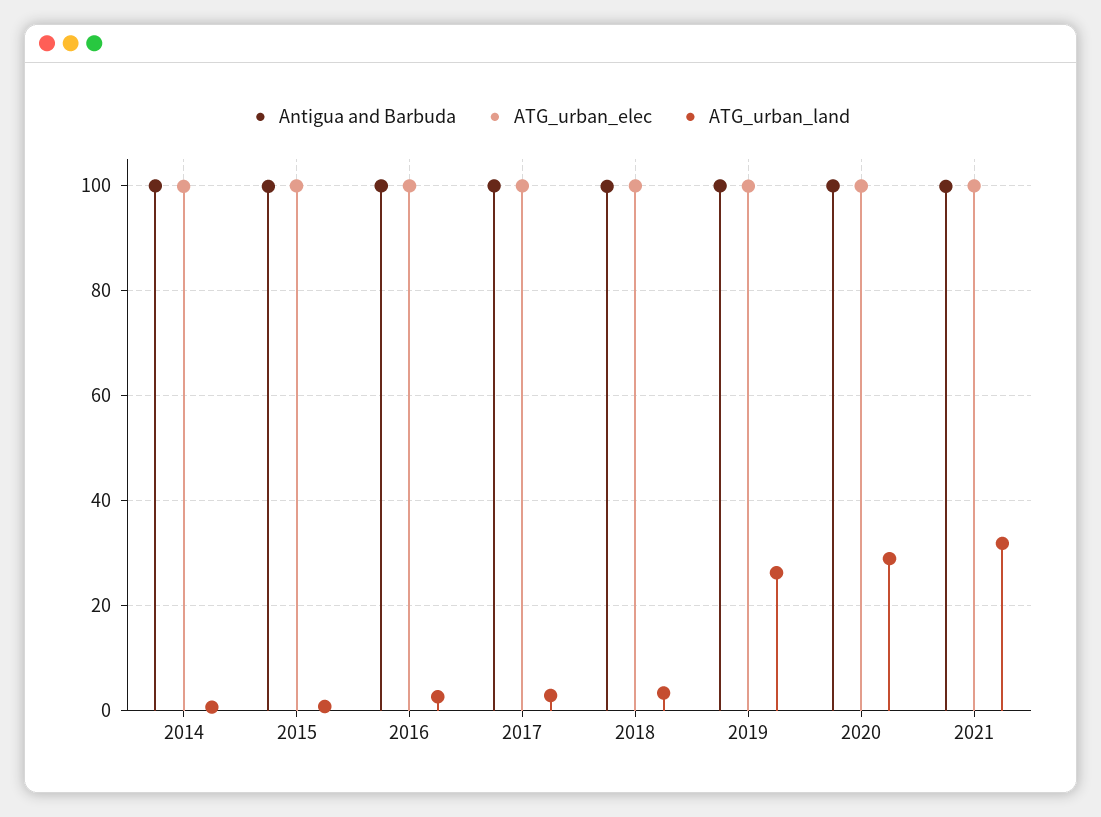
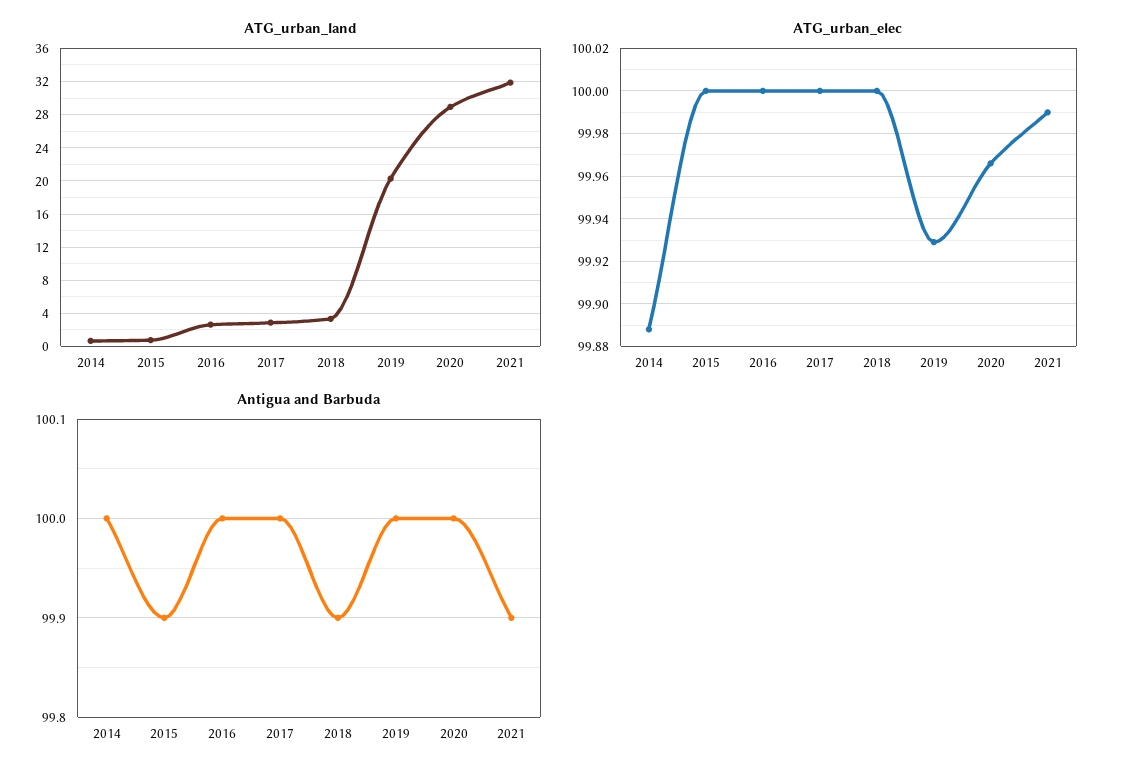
  {
    "Antigua and Barbuda": {
      "2014": 100,
      "2015": 99.9,
      "2016": 100,
      "2017": 100,
      "2018": 99.9,
      "2019": 100,
      "2020": 100,
      "2021": 99.9
    },
    "ATG_urban_elec": {
      "2014": 99.89,
      "2015": 100,
      "2016": 100,
      "2017": 100,
      "2018": 100,
      "2019": 99.93,
      "2020": 99.965,
      "2021": 99.99
    },
    "ATG_urban_land": {
      "2014": 1,
      "2015": 1,
      "2016": 3,
      "2017": 3,
      "2018": 3,
-     "2019": 26,
+     "2019": 20,
      "2020": 29,
      "2021": 32
    }
  }

